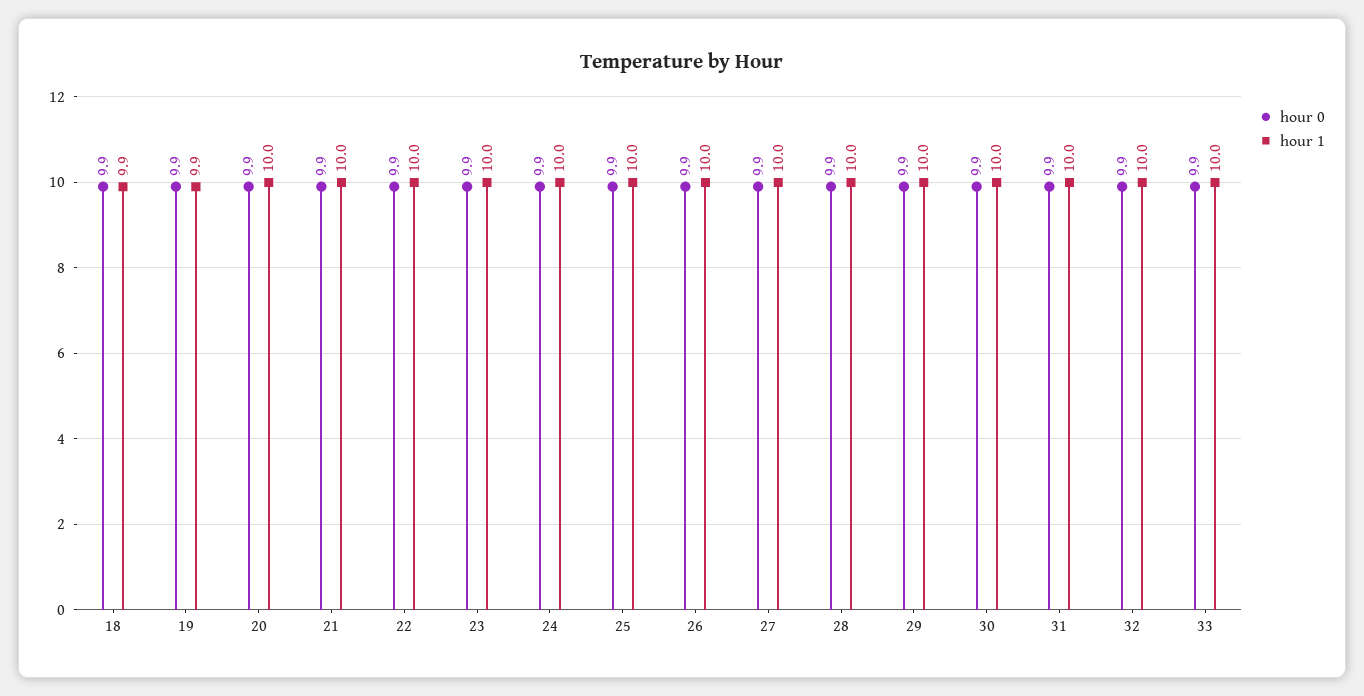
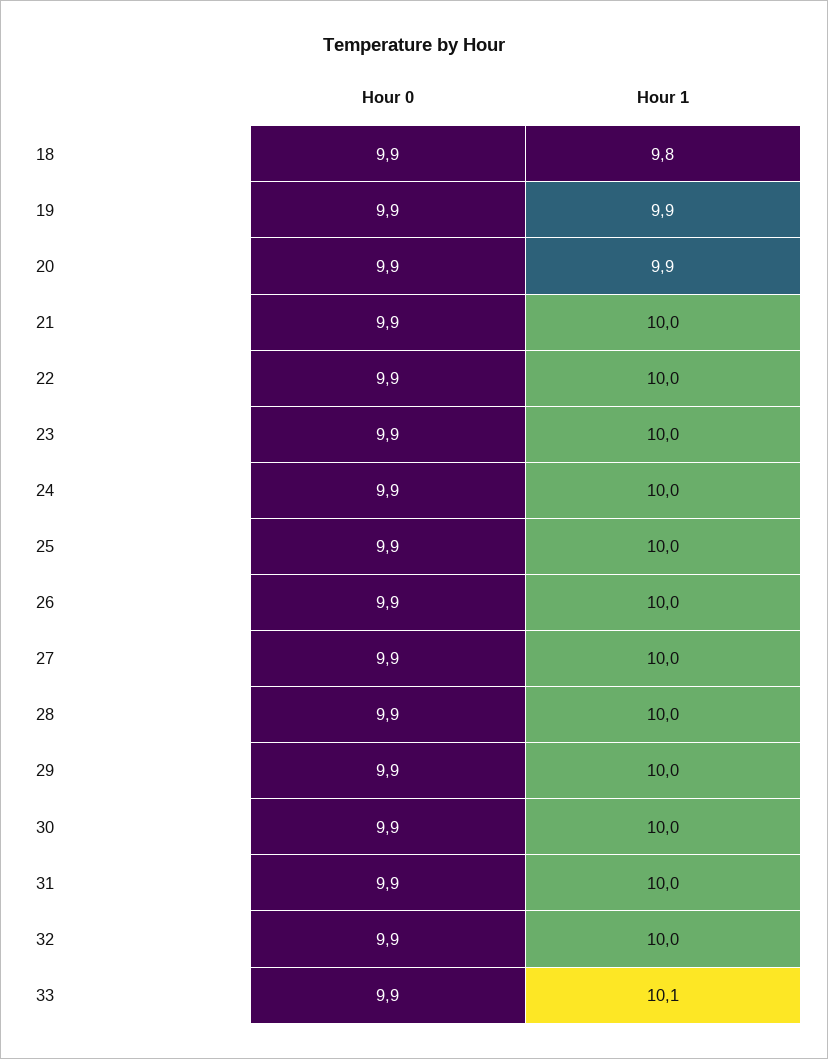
  {
    "hour 0": {
      "18": 9.9,
      "19": 9.9,
      "20": 9.9,
      "21": 9.9,
      "22": 9.9,
      "23": 9.9,
      "24": 9.9,
      "25": 9.9,
      "26": 9.9,
      "27": 9.9,
      "28": 9.9,
      "29": 9.9,
      "30": 9.9,
      "31": 9.9,
      "32": 9.9,
      "33": 9.9
    },
    "hour 1": {
-     "18": 9.9,
+     "18": 9.8,
      "19": 9.9,
-     "20": 10,
+     "20": 9.9,
      "21": 10,
      "22": 10,
      "23": 10,
      "24": 10,
      "25": 10,
      "26": 10,
      "27": 10,
      "28": 10,
      "29": 10,
      "30": 10,
      "31": 10,
      "32": 10,
-     "33": 10
+     "33": 10.1
    }
  }

